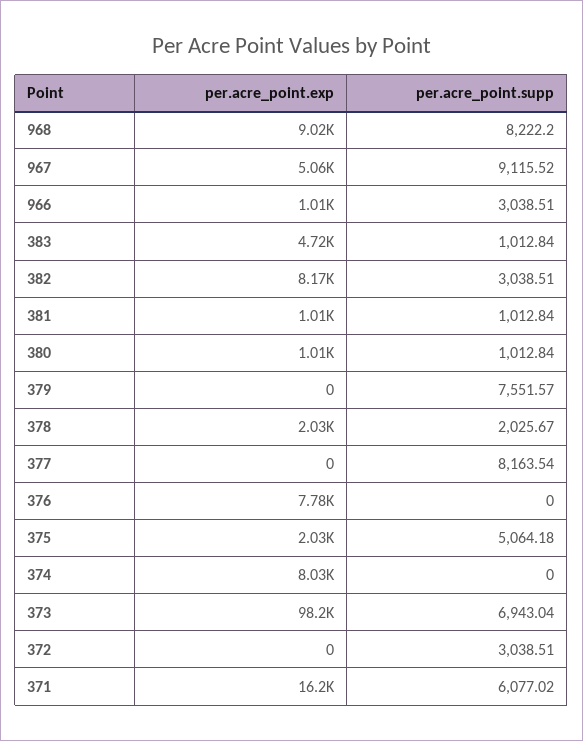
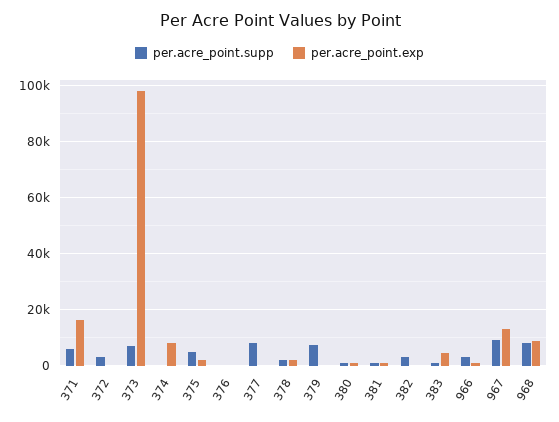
  {
    "per.acre_point.exp": {
      "968": 9020,
-     "967": 5060,
+     "967": 12500,
      "966": 1010,
      "383": 4720,
-     "382": 8170,
+     "382": 0,
      "381": 1010,
      "380": 1010,
      "379": 0,
      "378": 2030,
      "377": 0,
-     "376": 7780,
+     "376": 0,
      "375": 2030,
      "374": 8030,
      "373": 98200,
      "372": 0,
      "371": 16200
    },
    "per.acre_point.supp": {
      "968": 8222.2,
      "967": 9115.52,
      "966": 3038.51,
      "383": 1012.84,
      "382": 3038.51,
      "381": 1012.84,
      "380": 1012.84,
      "379": 7551.57,
      "378": 2025.67,
      "377": 8163.54,
      "376": 0,
      "375": 5064.18,
      "374": 0,
      "373": 6943.04,
      "372": 3038.51,
      "371": 6077.02
    }
  }

